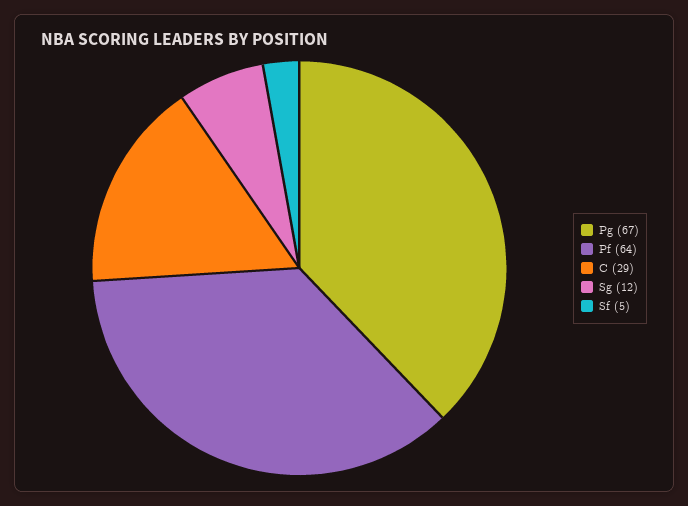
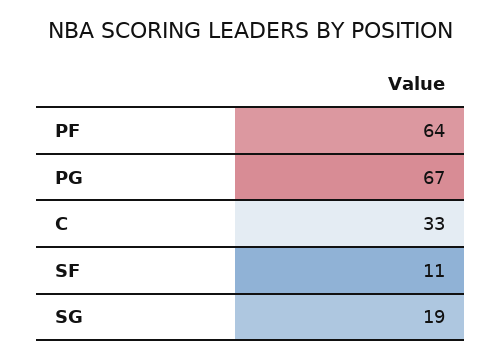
  {
    "Pg": 67,
    "Pf": 64,
-   "C": 29,
+   "C": 33,
-   "Sg": 12,
+   "Sg": 19,
-   "Sf": 5
+   "Sf": 11
  }

